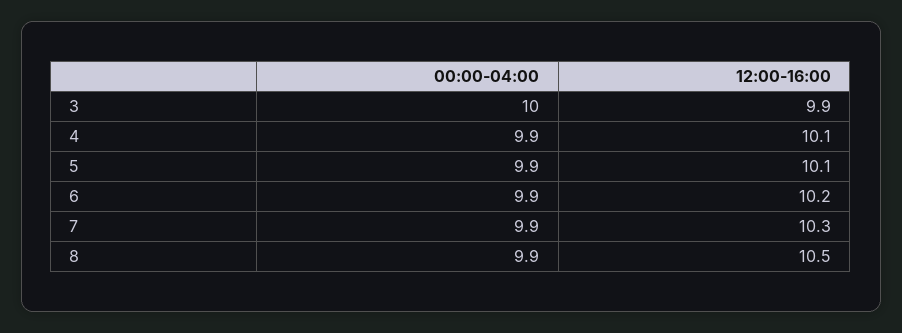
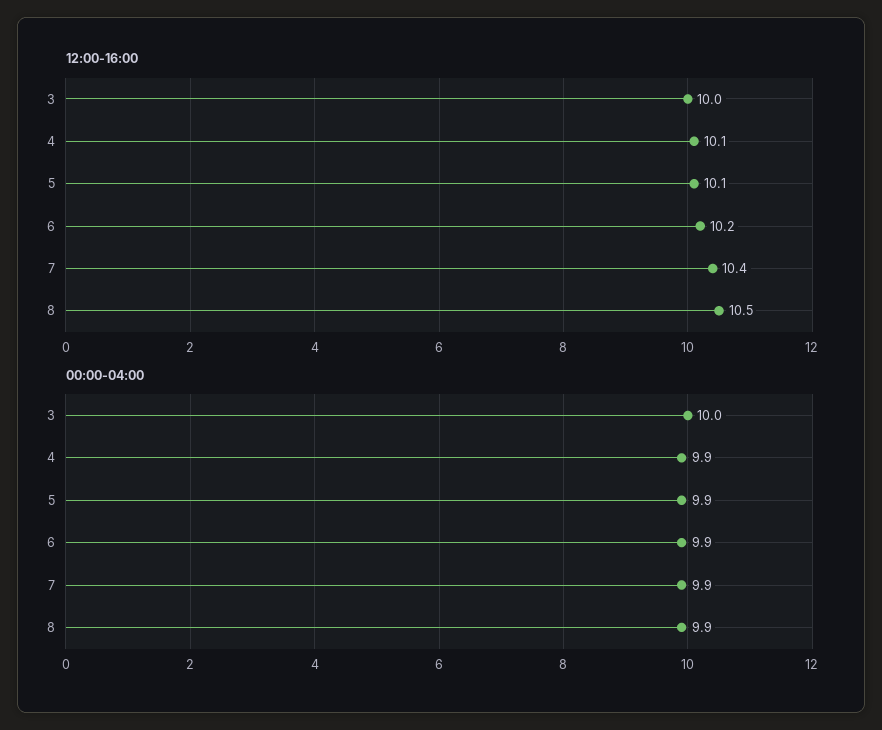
  {
    "00:00-04:00": {
      "3": 10,
      "4": 9.9,
      "5": 9.9,
      "6": 9.9,
      "7": 9.9,
      "8": 9.9
    },
    "12:00-16:00": {
-     "3": 9.9,
+     "3": 10,
      "4": 10.1,
      "5": 10.1,
      "6": 10.2,
-     "7": 10.3,
+     "7": 10.4,
      "8": 10.5
    }
  }

